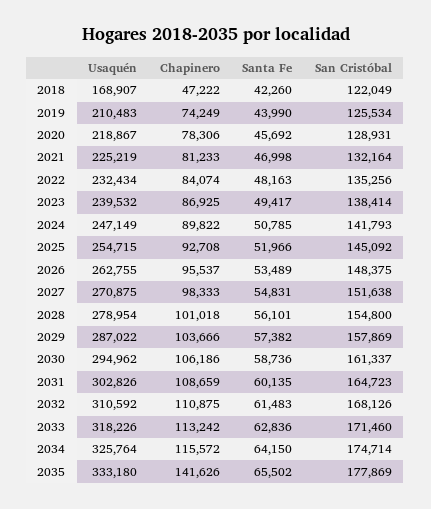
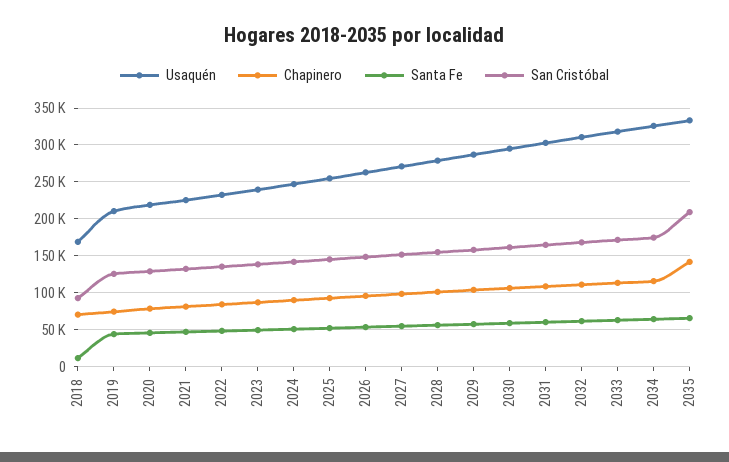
  {
    "Usaquén": {
      "2018": 168907,
      "2019": 210483,
      "2020": 218867,
      "2021": 225219,
      "2022": 232434,
      "2023": 239532,
      "2024": 247149,
      "2025": 254715,
      "2026": 262755,
      "2027": 270875,
      "2028": 278954,
      "2029": 287022,
      "2030": 294962,
      "2031": 302826,
      "2032": 310592,
      "2033": 318226,
      "2034": 325764,
      "2035": 333180
    },
    "Chapinero": {
-     "2018": 47222,
+     "2018": 70000,
      "2019": 74249,
      "2020": 78306,
      "2021": 81233,
      "2022": 84074,
      "2023": 86925,
      "2024": 89822,
      "2025": 92708,
      "2026": 95537,
      "2027": 98333,
      "2028": 101018,
      "2029": 103666,
      "2030": 106186,
      "2031": 108659,
      "2032": 110875,
      "2033": 113242,
      "2034": 115572,
      "2035": 141626
    },
    "Santa Fe": {
-     "2018": 42260,
+     "2018": 10000,
      "2019": 43990,
      "2020": 45692,
      "2021": 46998,
      "2022": 48163,
      "2023": 49417,
      "2024": 50785,
      "2025": 51966,
      "2026": 53489,
      "2027": 54831,
      "2028": 56101,
      "2029": 57382,
      "2030": 58736,
      "2031": 60135,
      "2032": 61483,
      "2033": 62836,
      "2034": 64150,
      "2035": 65502
    },
    "San Cristóbal": {
-     "2018": 122049,
+     "2018": 90000,
      "2019": 125534,
      "2020": 128931,
      "2021": 132164,
      "2022": 135256,
      "2023": 138414,
      "2024": 141793,
      "2025": 145092,
      "2026": 148375,
      "2027": 151638,
      "2028": 154800,
      "2029": 157869,
      "2030": 161337,
      "2031": 164723,
      "2032": 168126,
      "2033": 171460,
      "2034": 174714,
-     "2035": 177869
+     "2035": 210000
    }
  }

